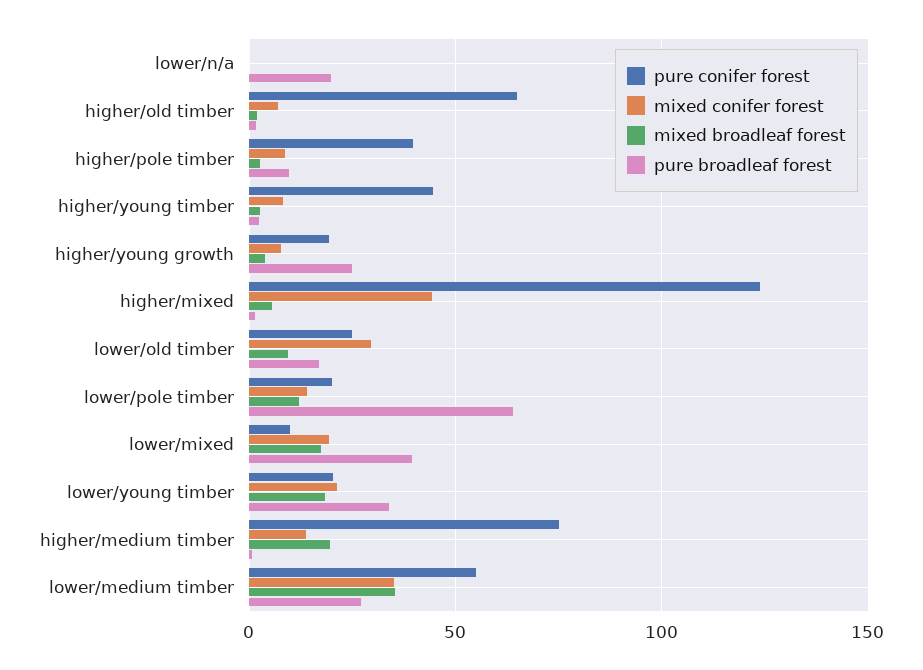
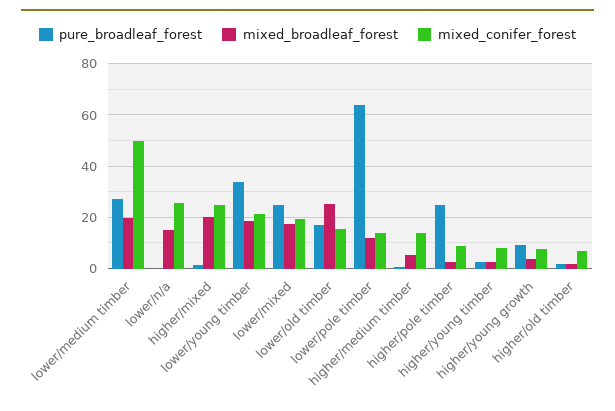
  {
-   "pure conifer forest": {
-     "lower/n/a": 0,
-     "higher/old timber": 65,
-     "higher/pole timber": 40,
-     "higher/young timber": 45,
-     "higher/young growth": 20,
-     "higher/mixed": 125,
-     "lower/old timber": 25,
-     "lower/pole timber": 20,
-     "lower/mixed": 10,
-     "lower/young timber": 20,
-     "higher/medium timber": 75,
-     "lower/medium timber": 55
-   },
    "mixed conifer forest": {
-     "lower/n/a": 0,
+     "lower/n/a": 25,
      "higher/old timber": 7.5,
      "higher/pole timber": 10,
      "higher/young timber": 7.5,
      "higher/young growth": 7.5,
-     "higher/mixed": 45,
+     "higher/mixed": 25,
-     "lower/old timber": 30,
+     "lower/old timber": 15,
      "lower/pole timber": 15,
      "lower/mixed": 20,
      "lower/young timber": 22.5,
      "higher/medium timber": 15,
-     "lower/medium timber": 35
+     "lower/medium timber": 50
    },
    "mixed broadleaf forest": {
-     "lower/n/a": 0,
+     "lower/n/a": 15,
      "higher/old timber": 2.5,
      "higher/pole timber": 2.5,
      "higher/young timber": 2.5,
      "higher/young growth": 5,
-     "higher/mixed": 5,
+     "higher/mixed": 20,
-     "lower/old timber": 10,
+     "lower/old timber": 25,
      "lower/pole timber": 12.5,
      "lower/mixed": 17.5,
      "lower/young timber": 17.5,
-     "higher/medium timber": 20,
+     "higher/medium timber": 5,
-     "lower/medium timber": 35
+     "lower/medium timber": 20
    },
    "pure broadleaf forest": {
-     "lower/n/a": 20,
+     "lower/n/a": 0,
      "higher/old timber": 2.5,
-     "higher/pole timber": 10,
+     "higher/pole timber": 25,
      "higher/young timber": 2.5,
-     "higher/young growth": 25,
+     "higher/young growth": 10,
      "higher/mixed": 2.5,
      "lower/old timber": 17.5,
      "lower/pole timber": 65,
-     "lower/mixed": 40,
+     "lower/mixed": 25,
      "lower/young timber": 35,
      "higher/medium timber": 0,
      "lower/medium timber": 27.5
    }
  }

